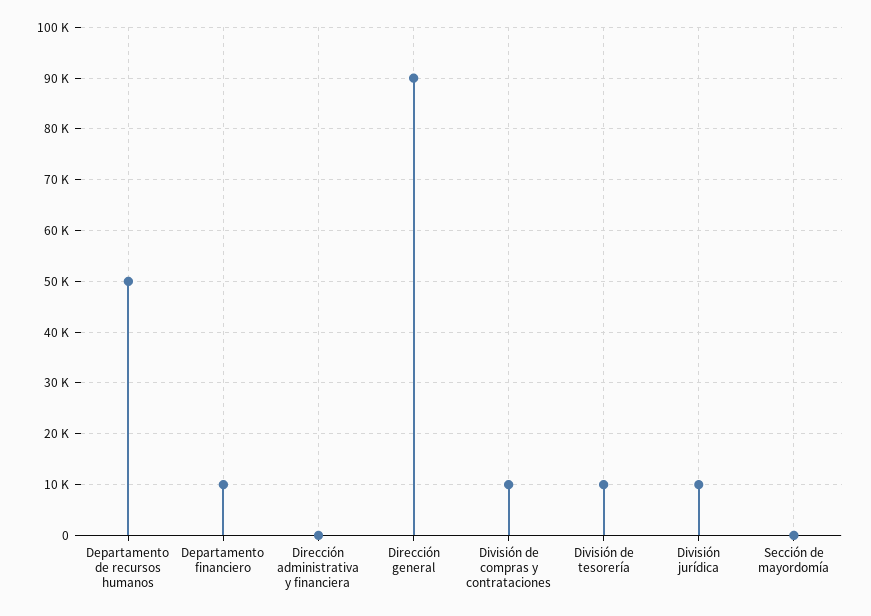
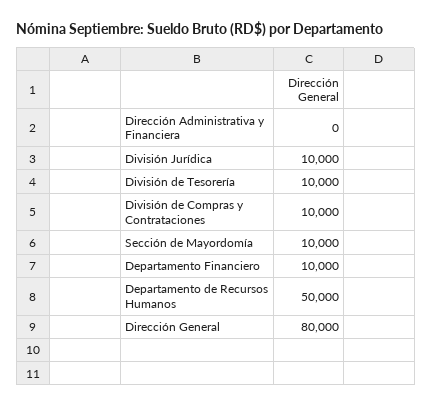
  {
    "Departamento de recursos humanos": 50000,
    "Departamento financiero": 10000,
    "Dirección administrativa y financiera": 0,
-   "Dirección general": 90000,
+   "Dirección general": 80000,
    "División de compras y contrataciones": 10000,
    "División de tesorería": 10000,
    "División jurídica": 10000,
-   "Sección de mayordomía": 0
+   "Sección de mayordomía": 10000
  }

